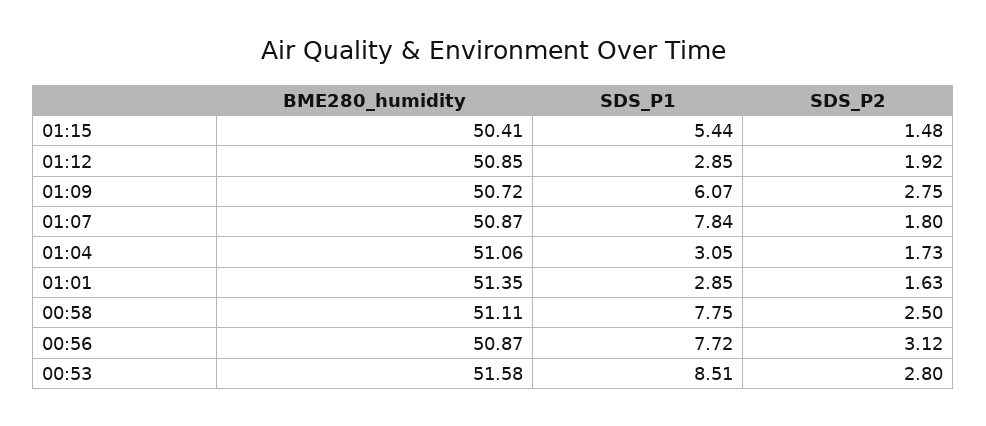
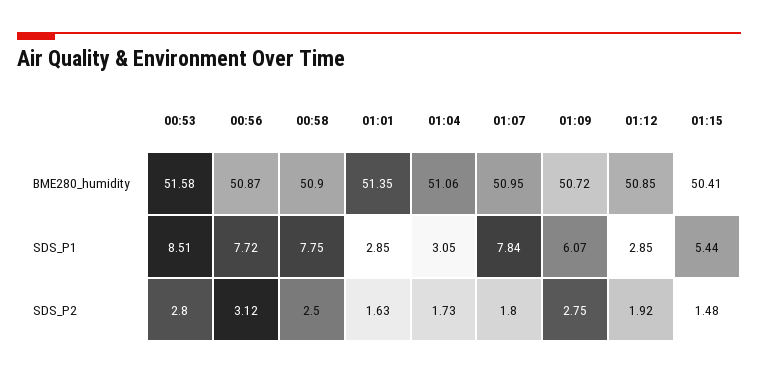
  {
    "BME280_humidity": {
      "01:15": 50.41,
      "01:12": 50.85,
      "01:09": 50.72,
-     "01:07": 50.87,
+     "01:07": 50.95,
      "01:04": 51.06,
      "01:01": 51.35,
-     "00:58": 51.11,
+     "00:58": 50.9,
      "00:56": 50.87,
      "00:53": 51.58
    },
    "SDS_P1": {
      "01:15": 5.44,
      "01:12": 2.85,
      "01:09": 6.07,
      "01:07": 7.84,
      "01:04": 3.05,
      "01:01": 2.85,
      "00:58": 7.75,
      "00:56": 7.72,
      "00:53": 8.51
    },
    "SDS_P2": {
      "01:15": 1.48,
      "01:12": 1.92,
      "01:09": 2.75,
      "01:07": 1.8,
      "01:04": 1.73,
      "01:01": 1.63,
      "00:58": 2.5,
      "00:56": 3.12,
      "00:53": 2.8
    }
  }

